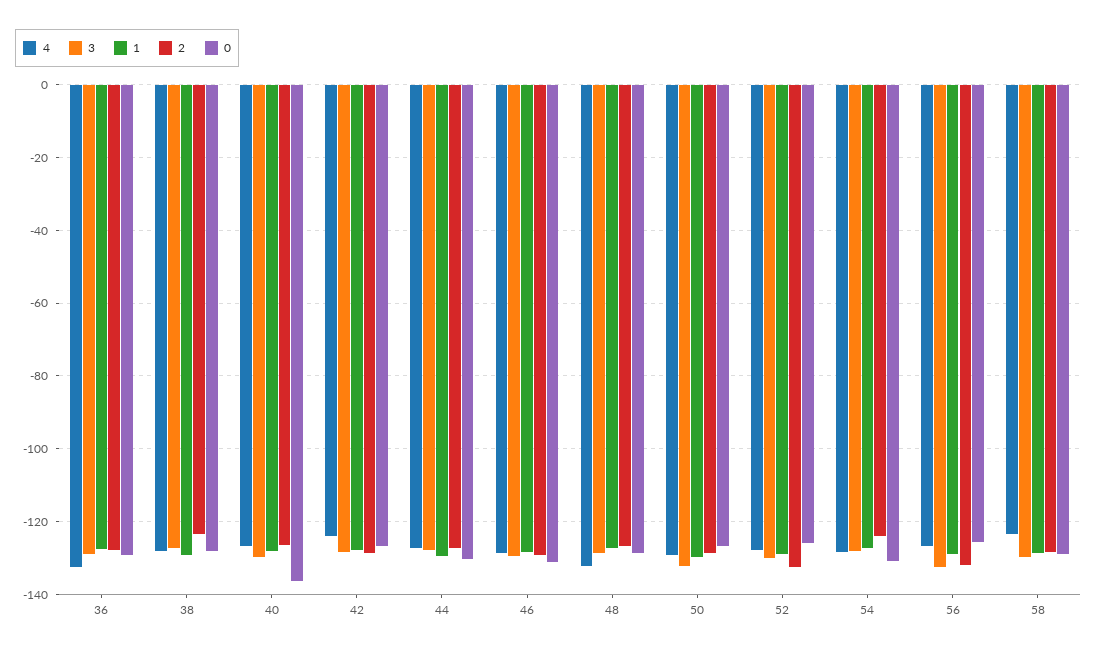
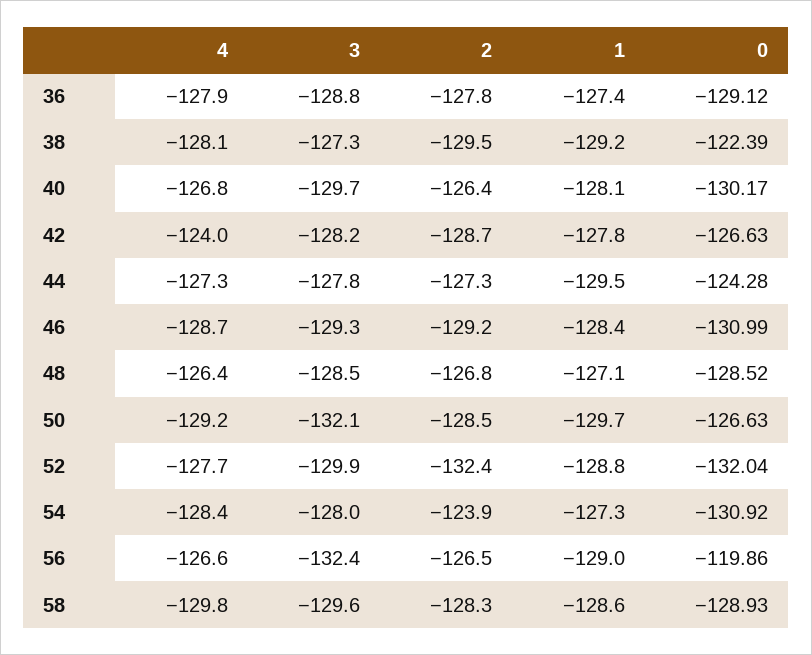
  {
    "4": {
-     "36": -132,
+     "36": -127.9,
      "38": -128.1,
      "40": -126.8,
      "42": -124,
      "44": -127.3,
      "46": -128.7,
-     "48": -132,
+     "48": -126.4,
      "50": -129.2,
      "52": -127.7,
      "54": -128.4,
      "56": -126.6,
-     "58": -124
+     "58": -129.8
    },
    "3": {
      "36": -128.8,
      "38": -127.3,
      "40": -129.7,
      "42": -128.2,
      "44": -127.8,
      "46": -129.3,
      "48": -128.5,
      "50": -132.1,
      "52": -129.9,
      "54": -128,
      "56": -132.4,
      "58": -129.6
    },
    "1": {
      "36": -127.4,
      "38": -129.2,
      "40": -128.1,
      "42": -127.8,
      "44": -129.5,
      "46": -128.4,
      "48": -127.1,
      "50": -129.7,
      "52": -128.8,
      "54": -127.3,
      "56": -129,
      "58": -128.6
    },
    "2": {
      "36": -127.8,
-     "38": -124,
+     "38": -129.5,
      "40": -126.4,
      "42": -128.7,
      "44": -127.3,
      "46": -129.2,
      "48": -126.8,
      "50": -128.5,
      "52": -132.4,
      "54": -123.9,
-     "56": -132,
+     "56": -126.5,
      "58": -128.3
    },
    "0": {
      "36": -129.12,
-     "38": -128,
+     "38": -122.39,
-     "40": -136,
+     "40": -130.17,
      "42": -126.63,
-     "44": -130,
+     "44": -124.28,
      "46": -130.99,
      "48": -128.52,
      "50": -126.63,
-     "52": -126,
+     "52": -132.04,
      "54": -130.92,
-     "56": -126,
+     "56": -119.86,
      "58": -128.93
    }
  }

